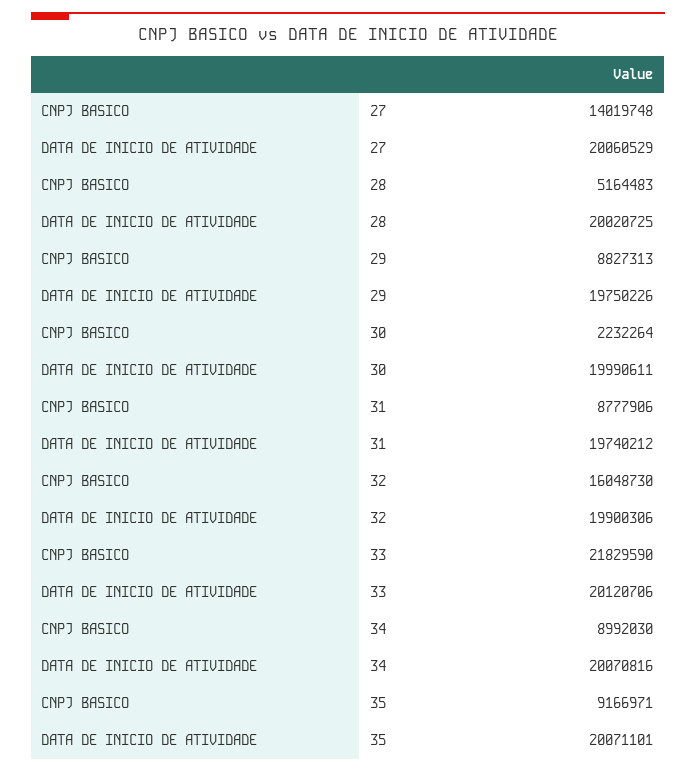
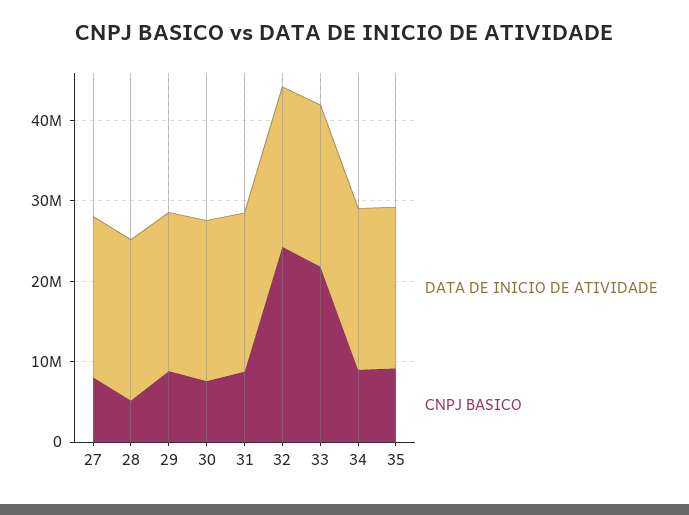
  {
    "CNPJ BASICO": {
-     "27": 14019748,
+     "27": 8000000,
      "28": 5164483,
      "29": 8827313,
-     "30": 2232264,
+     "30": 8000000,
      "31": 8777906,
-     "32": 16048730,
+     "32": 24000000,
      "33": 21829590,
      "34": 8992030,
      "35": 9166971
    },
    "DATA DE INICIO DE ATIVIDADE": {
      "27": 20060529,
      "28": 20020725,
      "29": 19750226,
      "30": 19990611,
      "31": 19740212,
      "32": 19900306,
      "33": 20120706,
      "34": 20070816,
      "35": 20071101
    }
  }

